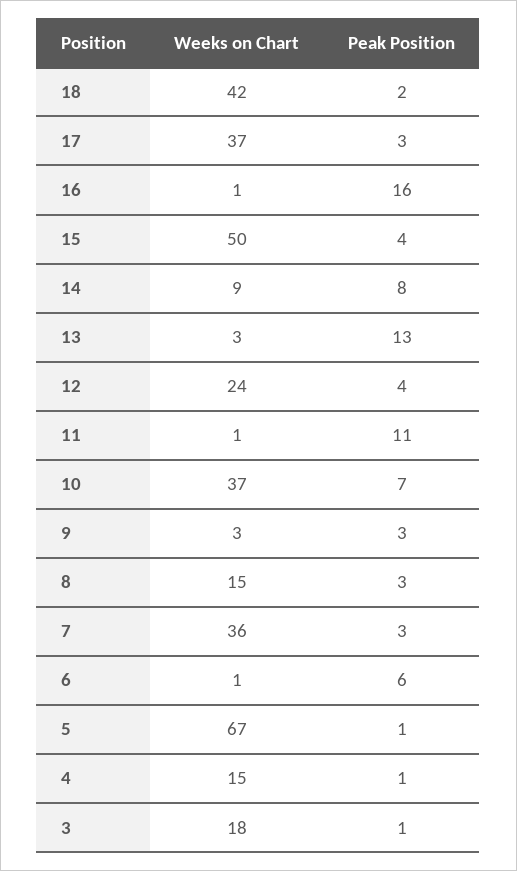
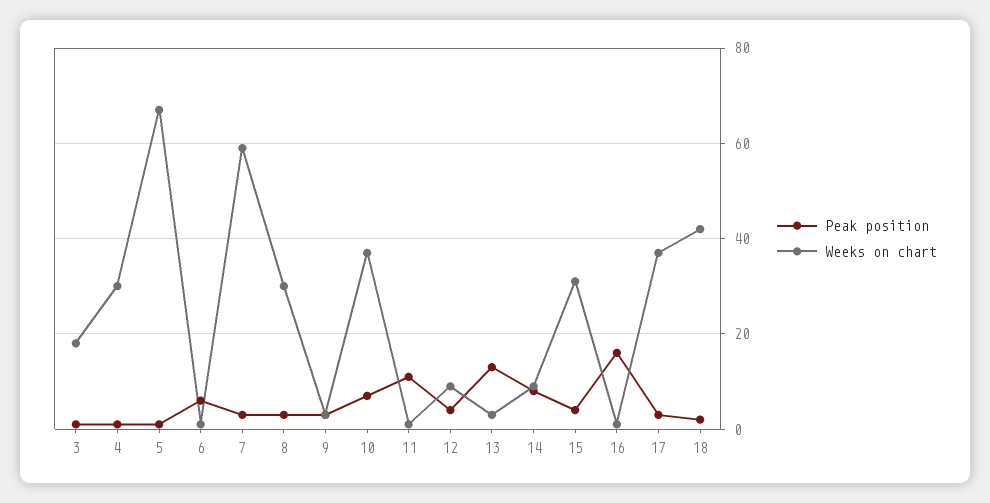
  {
    "Weeks on Chart": {
      "18": 42,
      "17": 37,
      "16": 1,
-     "15": 50,
+     "15": 30,
      "14": 9,
      "13": 3,
-     "12": 24,
+     "12": 10,
      "11": 1,
      "10": 37,
      "9": 3,
-     "8": 15,
+     "8": 30,
-     "7": 36,
+     "7": 60,
      "6": 1,
      "5": 67,
-     "4": 15,
+     "4": 30,
      "3": 18
    },
    "Peak Position": {
      "18": 2,
      "17": 3,
      "16": 16,
      "15": 4,
      "14": 8,
      "13": 13,
      "12": 4,
      "11": 11,
      "10": 7,
      "9": 3,
      "8": 3,
      "7": 3,
      "6": 6,
      "5": 1,
      "4": 1,
      "3": 1
    }
  }

